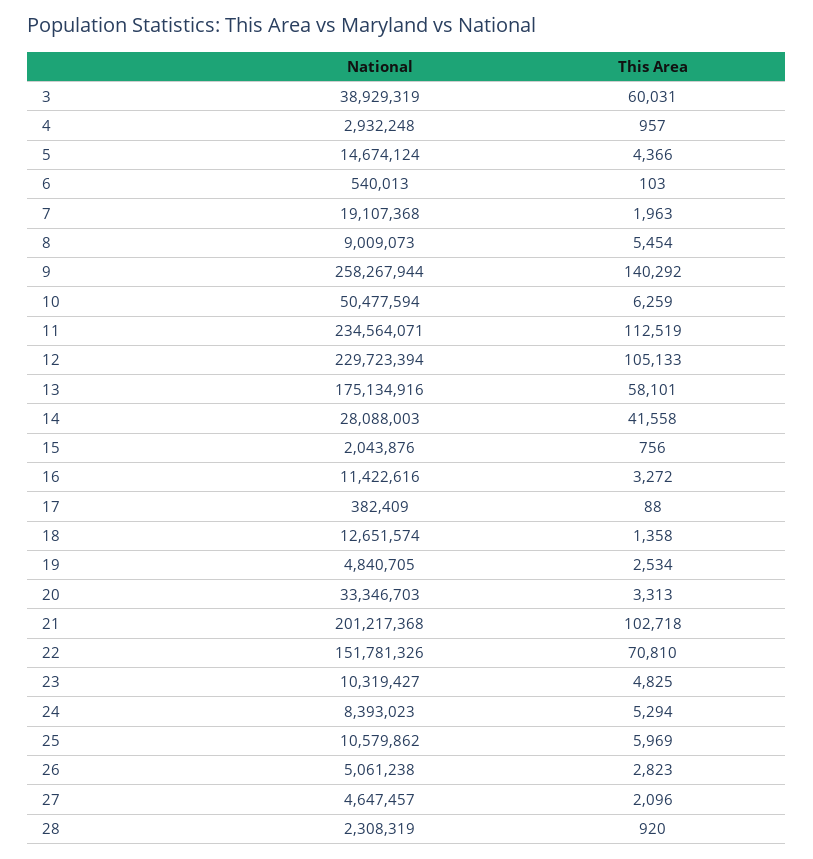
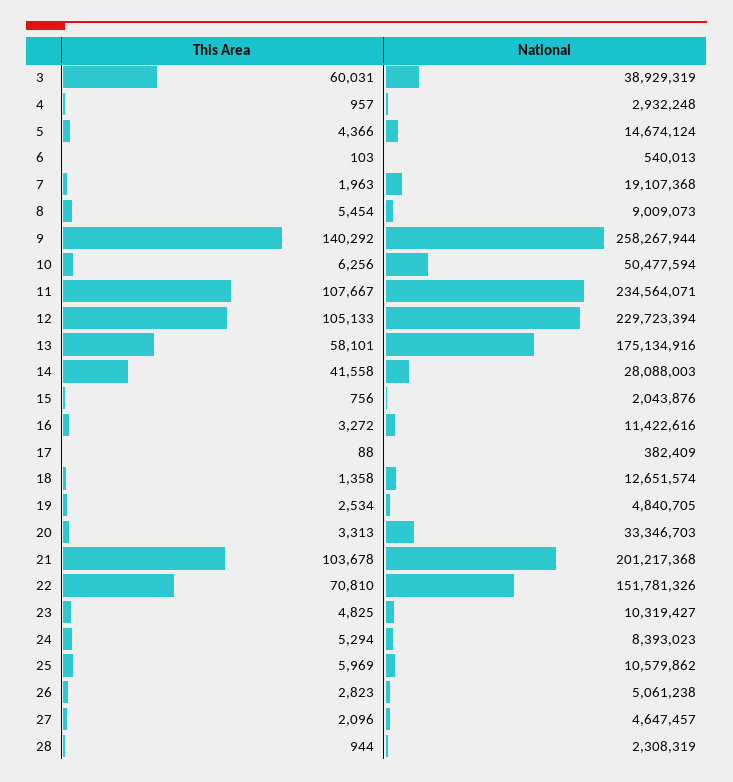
  {
    "National": {
      "3": 38929319,
      "4": 2932248,
      "5": 14674124,
      "6": 540013,
      "7": 19107368,
      "8": 9009073,
      "9": 258267944,
      "10": 50477594,
      "11": 234564071,
      "12": 229723394,
      "13": 175134916,
      "14": 28088003,
      "15": 2043876,
      "16": 11422616,
      "17": 382409,
      "18": 12651574,
      "19": 4840705,
      "20": 33346703,
      "21": 201217368,
      "22": 151781326,
      "23": 10319427,
      "24": 8393023,
      "25": 10579862,
      "26": 5061238,
      "27": 4647457,
      "28": 2308319
    },
    "This Area": {
      "3": 60031,
      "4": 957,
      "5": 4366,
      "6": 103,
      "7": 1963,
      "8": 5454,
      "9": 140292,
-     "10": 6259,
+     "10": 6256,
-     "11": 112519,
+     "11": 107667,
      "12": 105133,
      "13": 58101,
      "14": 41558,
      "15": 756,
      "16": 3272,
      "17": 88,
      "18": 1358,
      "19": 2534,
      "20": 3313,
-     "21": 102718,
+     "21": 103678,
      "22": 70810,
      "23": 4825,
      "24": 5294,
      "25": 5969,
      "26": 2823,
      "27": 2096,
-     "28": 920
+     "28": 944
    }
  }

